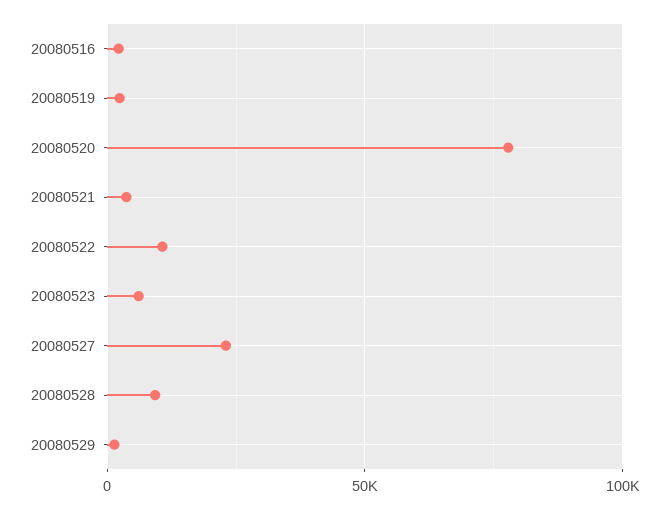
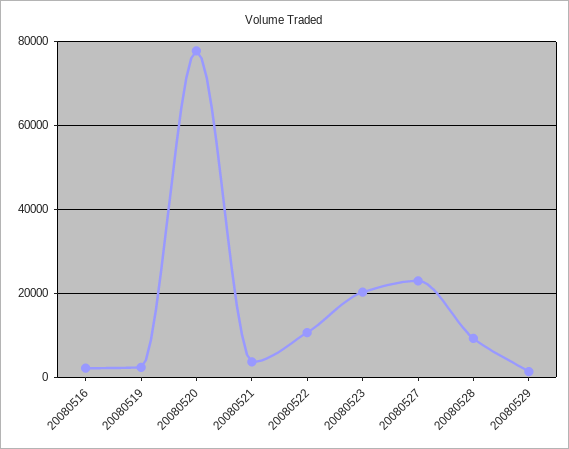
  {
    "20080516": 2000,
    "20080519": 2000,
    "20080520": 78000,
    "20080521": 4000,
    "20080522": 10000,
-   "20080523": 5000,
+   "20080523": 20000,
    "20080527": 24000,
    "20080528": 10000,
    "20080529": 2000
  }

